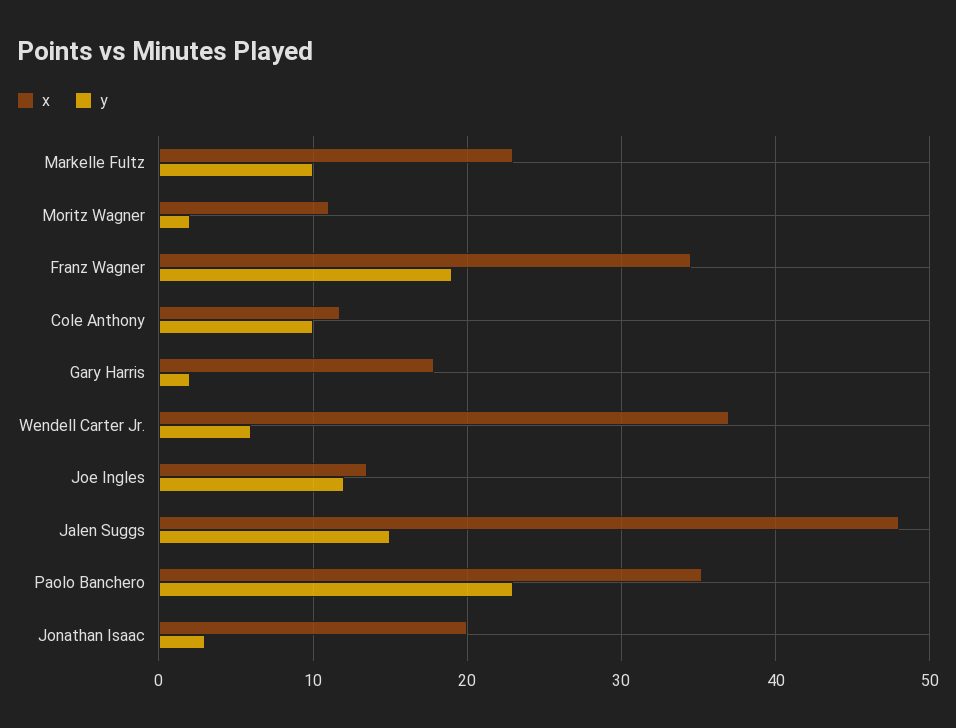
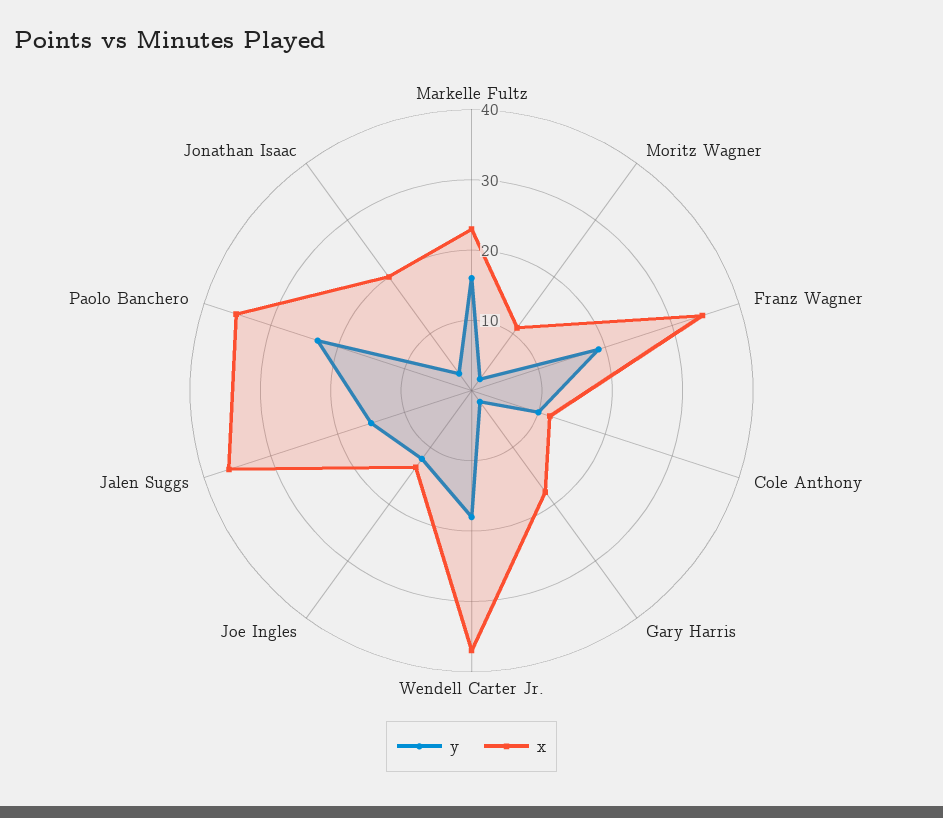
  {
    "x": {
      "Markelle Fultz": 23,
      "Moritz Wagner": 11,
      "Franz Wagner": 35,
      "Cole Anthony": 12,
      "Gary Harris": 18,
      "Wendell Carter Jr.": 37,
      "Joe Ingles": 13,
-     "Jalen Suggs": 48,
+     "Jalen Suggs": 36,
      "Paolo Banchero": 35,
      "Jonathan Isaac": 20
    },
    "y": {
-     "Markelle Fultz": 10,
+     "Markelle Fultz": 16,
      "Moritz Wagner": 2,
      "Franz Wagner": 19,
      "Cole Anthony": 10,
      "Gary Harris": 2,
-     "Wendell Carter Jr.": 6,
+     "Wendell Carter Jr.": 18,
      "Joe Ingles": 12,
      "Jalen Suggs": 15,
      "Paolo Banchero": 23,
      "Jonathan Isaac": 3
    }
  }

